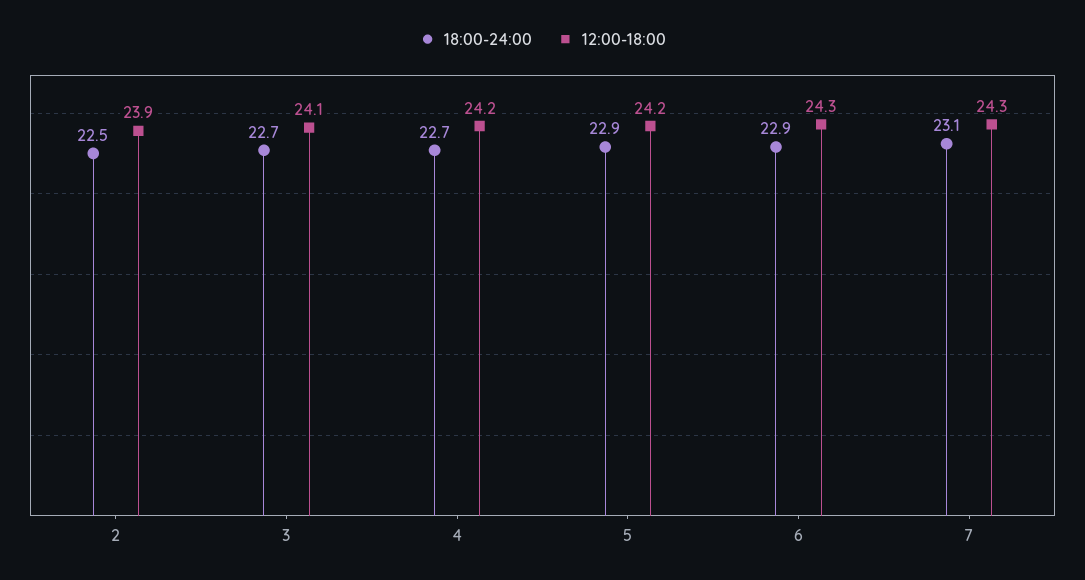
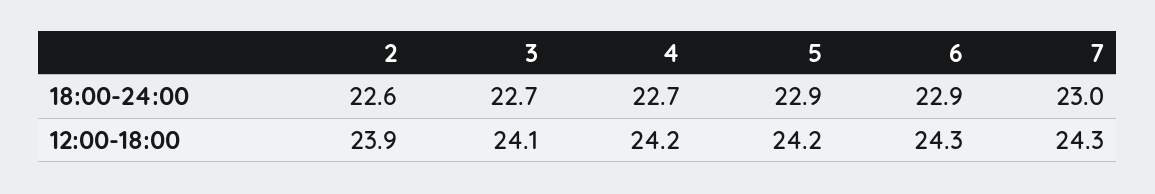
  {
    "18:00-24:00": {
-     "2": 22.5,
+     "2": 22.6,
      "3": 22.7,
      "4": 22.7,
      "5": 22.9,
      "6": 22.9,
-     "7": 23.1
+     "7": 23
    },
    "12:00-18:00": {
      "2": 23.9,
      "3": 24.1,
      "4": 24.2,
      "5": 24.2,
      "6": 24.3,
      "7": 24.3
    }
  }

